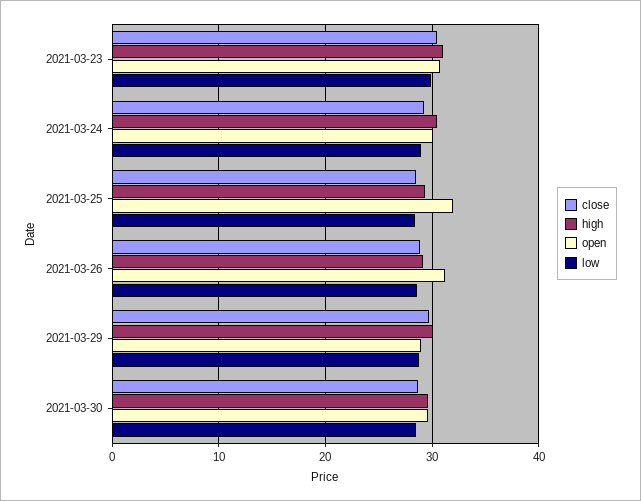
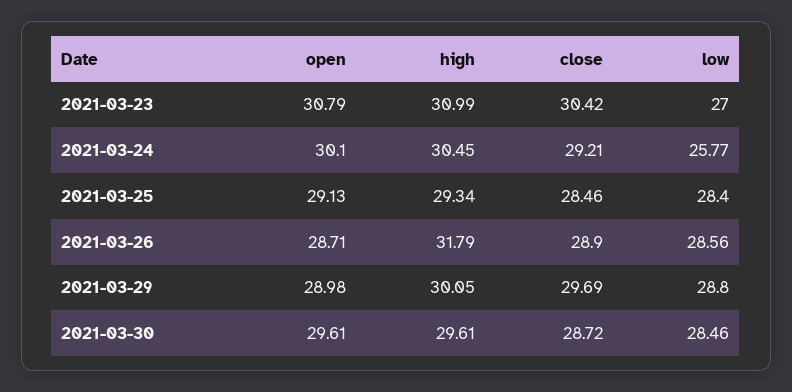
  {
    "close": {
      "2021-03-23": 30.42,
      "2021-03-24": 29.21,
      "2021-03-25": 28.46,
      "2021-03-26": 28.9,
      "2021-03-29": 29.69,
      "2021-03-30": 28.72
    },
    "high": {
      "2021-03-23": 30.99,
      "2021-03-24": 30.45,
      "2021-03-25": 29.34,
-     "2021-03-26": 29,
+     "2021-03-26": 31.79,
      "2021-03-29": 30.05,
      "2021-03-30": 29.61
    },
    "open": {
      "2021-03-23": 30.79,
      "2021-03-24": 30.1,
-     "2021-03-25": 32,
+     "2021-03-25": 29.13,
-     "2021-03-26": 31,
+     "2021-03-26": 28.71,
      "2021-03-29": 28.98,
      "2021-03-30": 29.61
    },
    "low": {
-     "2021-03-23": 30,
+     "2021-03-23": 27,
-     "2021-03-24": 29,
+     "2021-03-24": 25.77,
      "2021-03-25": 28.4,
      "2021-03-26": 28.56,
      "2021-03-29": 28.8,
      "2021-03-30": 28.46
    }
  }

